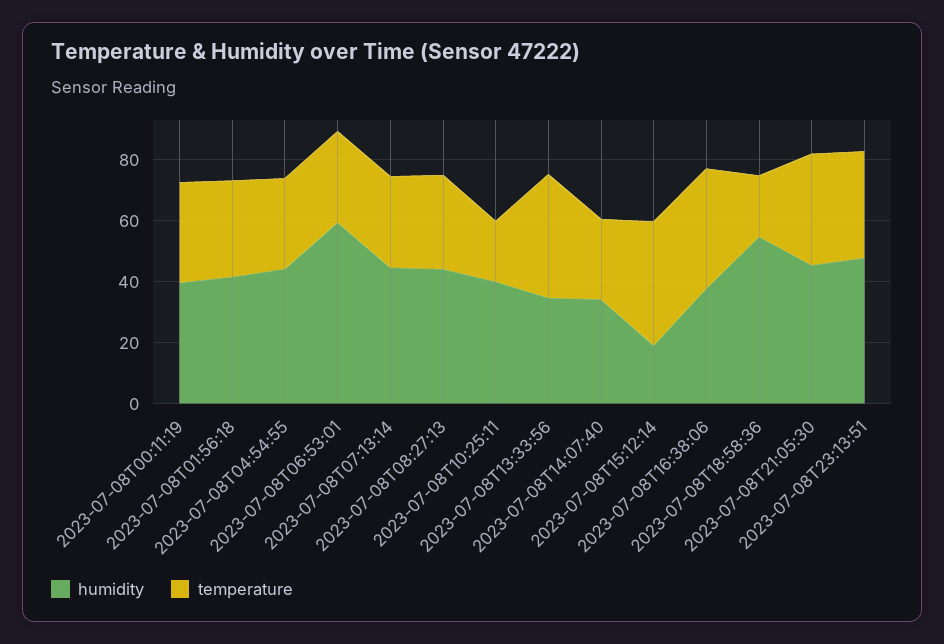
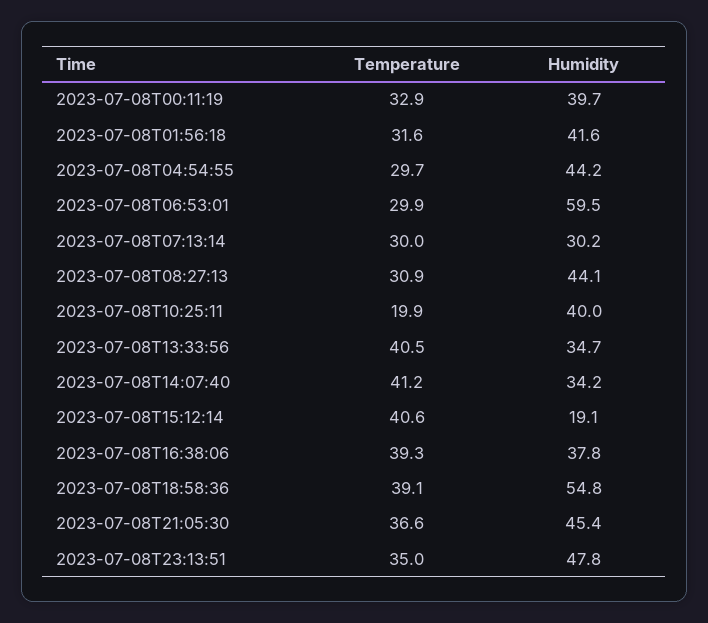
  {
    "humidity": {
      "2023-07-08T00:11:19": 39.7,
      "2023-07-08T01:56:18": 41.6,
      "2023-07-08T04:54:55": 44.2,
      "2023-07-08T06:53:01": 59.5,
-     "2023-07-08T07:13:14": 45,
+     "2023-07-08T07:13:14": 30.2,
      "2023-07-08T08:27:13": 44.1,
      "2023-07-08T10:25:11": 40,
      "2023-07-08T13:33:56": 34.7,
      "2023-07-08T14:07:40": 34.2,
      "2023-07-08T15:12:14": 19.1,
      "2023-07-08T16:38:06": 37.8,
      "2023-07-08T18:58:36": 54.8,
      "2023-07-08T21:05:30": 45.4,
      "2023-07-08T23:13:51": 47.8
    },
    "temperature": {
      "2023-07-08T00:11:19": 32.9,
      "2023-07-08T01:56:18": 31.6,
      "2023-07-08T04:54:55": 29.7,
      "2023-07-08T06:53:01": 29.9,
      "2023-07-08T07:13:14": 30,
      "2023-07-08T08:27:13": 30.9,
      "2023-07-08T10:25:11": 19.9,
      "2023-07-08T13:33:56": 40.5,
-     "2023-07-08T14:07:40": 25,
+     "2023-07-08T14:07:40": 41.2,
      "2023-07-08T15:12:14": 40.6,
      "2023-07-08T16:38:06": 39.3,
-     "2023-07-08T18:58:36": 20,
+     "2023-07-08T18:58:36": 39.1,
      "2023-07-08T21:05:30": 36.6,
      "2023-07-08T23:13:51": 35
    }
  }

